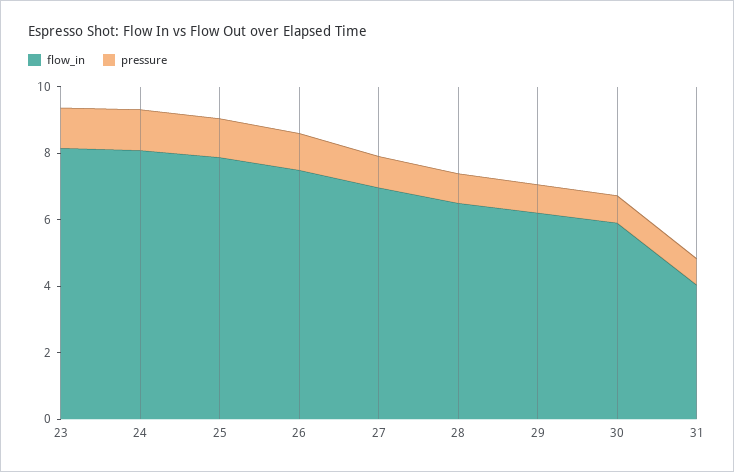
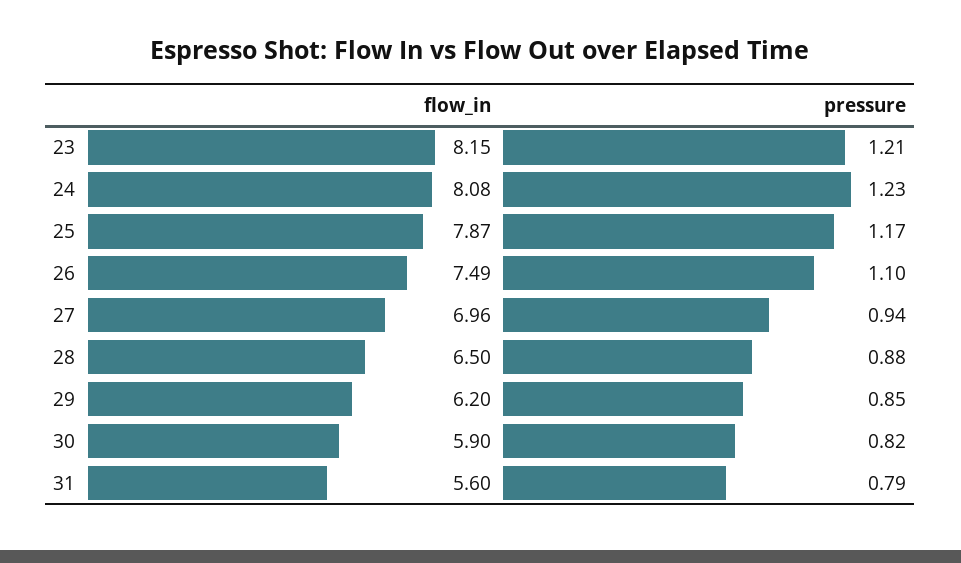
  {
    "flow_in": {
      "23": 8.15,
      "24": 8.08,
      "25": 7.87,
      "26": 7.49,
      "27": 6.96,
      "28": 6.5,
      "29": 6.2,
      "30": 5.9,
-     "31": 4
+     "31": 5.6
    },
    "pressure": {
      "23": 1.21,
      "24": 1.23,
      "25": 1.17,
      "26": 1.1,
      "27": 0.94,
      "28": 0.88,
      "29": 0.85,
      "30": 0.82,
      "31": 0.79
    }
  }

